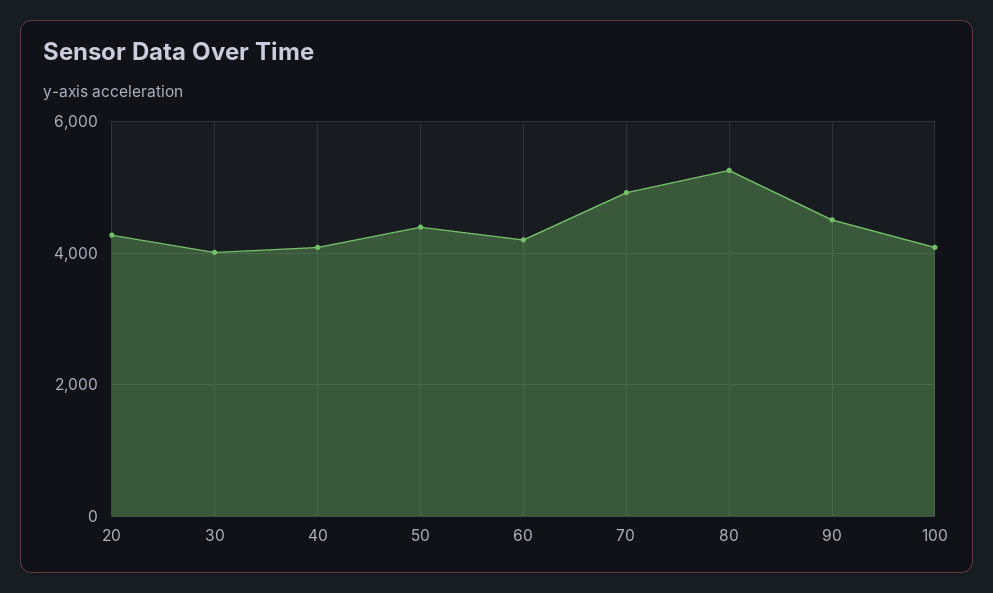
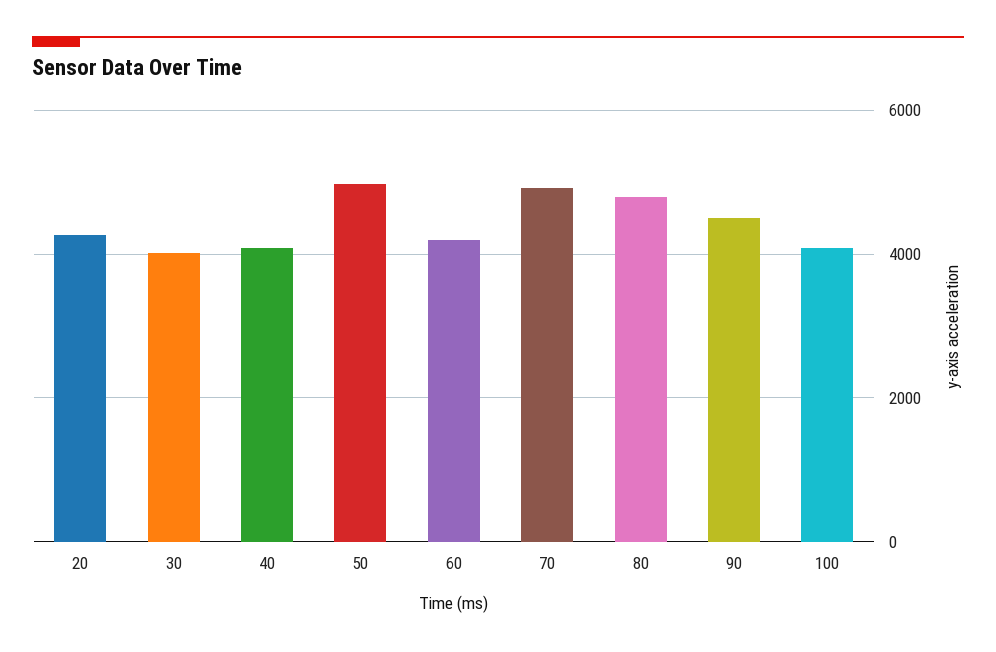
  {
    "20": 4200,
    "30": 4000,
    "40": 4000,
-   "50": 4400,
+   "50": 5000,
    "60": 4200,
    "70": 5000,
-   "80": 5200,
+   "80": 4800,
    "90": 4600,
    "100": 4000
  }

